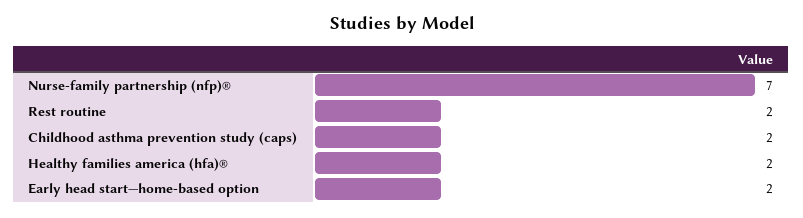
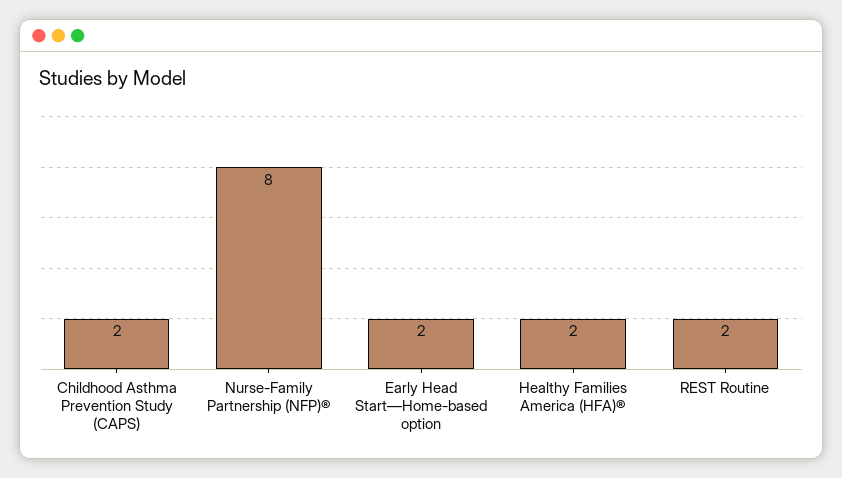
  {
-   "Nurse-family partnership (nfp)®": 7,
+   "Nurse-family partnership (nfp)®": 8,
    "Rest routine": 2,
    "Childhood asthma prevention study (caps)": 2,
    "Healthy families america (hfa)®": 2,
    "Early head start—home-based option": 2
  }

